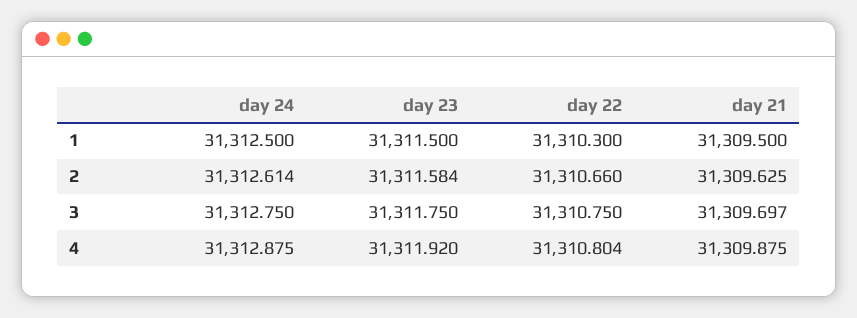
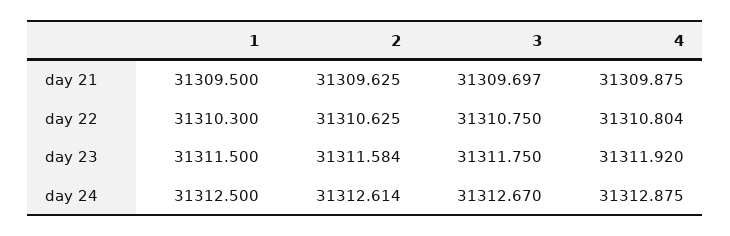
  {
    "day 24": {
      "1": 31312.5,
      "2": 31312.614,
-     "3": 31312.75,
+     "3": 31312.67,
      "4": 31312.875
    },
    "day 23": {
      "1": 31311.5,
      "2": 31311.584,
      "3": 31311.75,
      "4": 31311.92
    },
    "day 22": {
      "1": 31310.3,
-     "2": 31310.66,
+     "2": 31310.625,
      "3": 31310.75,
      "4": 31310.804
    },
    "day 21": {
      "1": 31309.5,
      "2": 31309.625,
      "3": 31309.697,
      "4": 31309.875
    }
  }

